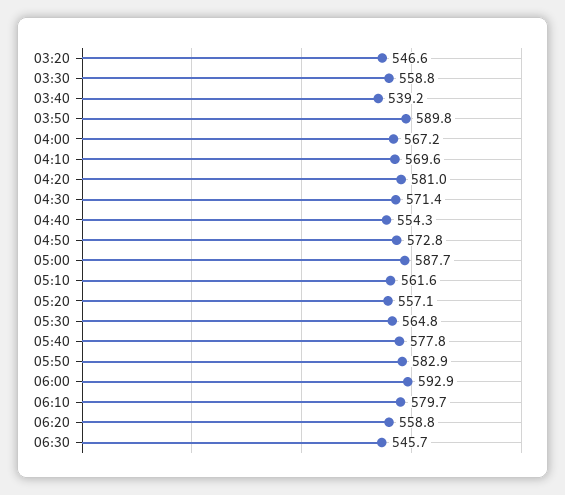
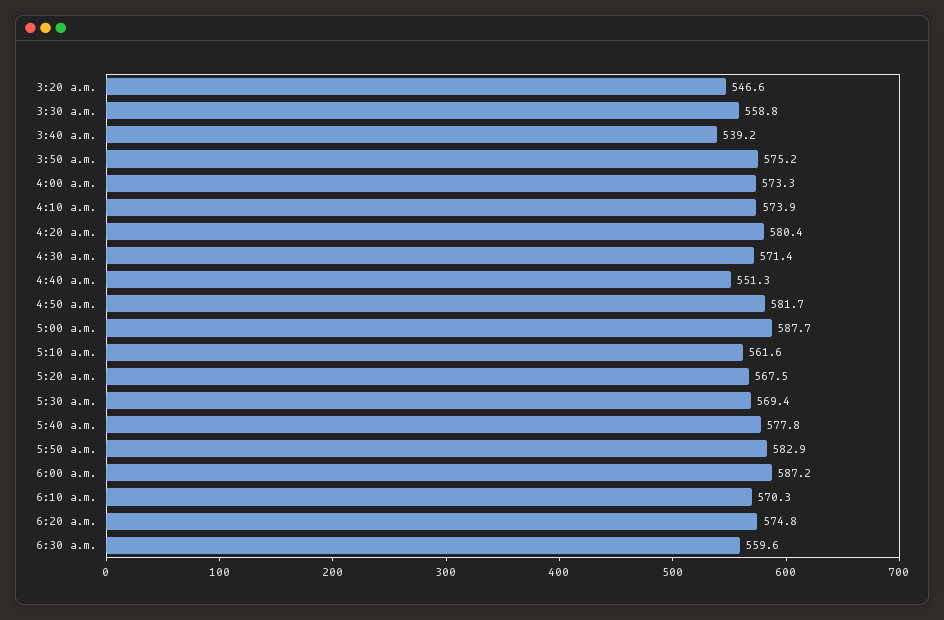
  {
    "03:20": 546.6,
    "03:30": 558.8,
    "03:40": 539.2,
-   "03:50": 589.8,
+   "03:50": 575.2,
-   "04:00": 567.2,
+   "04:00": 573.3,
-   "04:10": 569.6,
+   "04:10": 573.9,
-   "04:20": 581,
+   "04:20": 580.4,
    "04:30": 571.4,
-   "04:40": 554.3,
+   "04:40": 551.3,
-   "04:50": 572.8,
+   "04:50": 581.7,
    "05:00": 587.7,
    "05:10": 561.6,
-   "05:20": 557.1,
+   "05:20": 567.5,
-   "05:30": 564.8,
+   "05:30": 569.4,
    "05:40": 577.8,
    "05:50": 582.9,
-   "06:00": 592.9,
+   "06:00": 587.2,
-   "06:10": 579.7,
+   "06:10": 570.3,
-   "06:20": 558.8,
+   "06:20": 574.8,
-   "06:30": 545.7
+   "06:30": 559.6
  }

